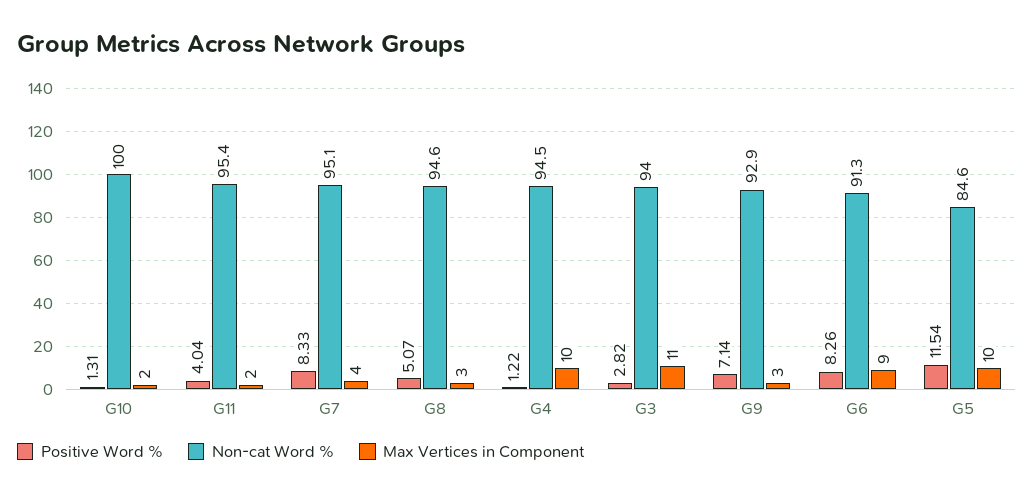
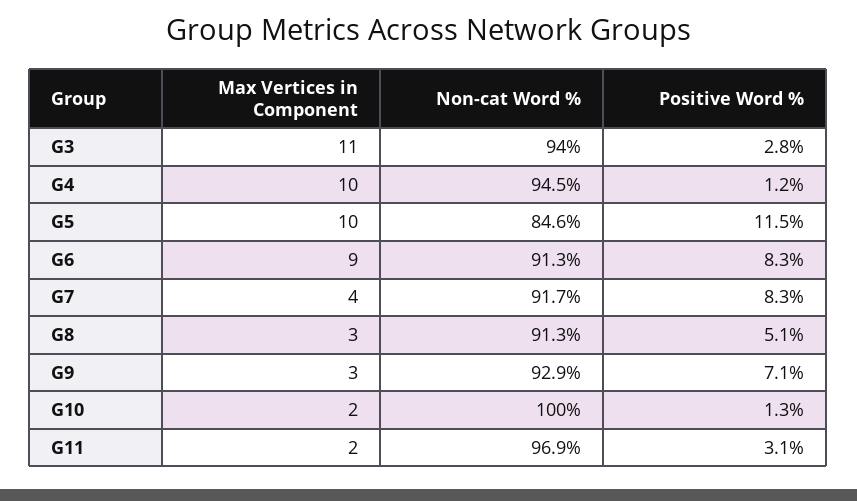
  {
    "Positive Word %": {
      "G10": 1.31,
-     "G11": 4.04,
+     "G11": 3.1,
      "G7": 8.33,
      "G8": 5.07,
      "G4": 1.22,
      "G3": 2.82,
      "G9": 7.14,
      "G6": 8.26,
      "G5": 11.54
    },
    "Non-cat Word %": {
      "G10": 100,
-     "G11": 95.4,
+     "G11": 96.9,
-     "G7": 95.1,
+     "G7": 91.7,
-     "G8": 94.6,
+     "G8": 91.3,
      "G4": 94.5,
      "G3": 94,
      "G9": 92.9,
      "G6": 91.3,
      "G5": 84.6
    },
    "Max Vertices in Component": {
      "G10": 2,
      "G11": 2,
      "G7": 4,
      "G8": 3,
      "G4": 10,
      "G3": 11,
      "G9": 3,
      "G6": 9,
      "G5": 10
    }
  }

